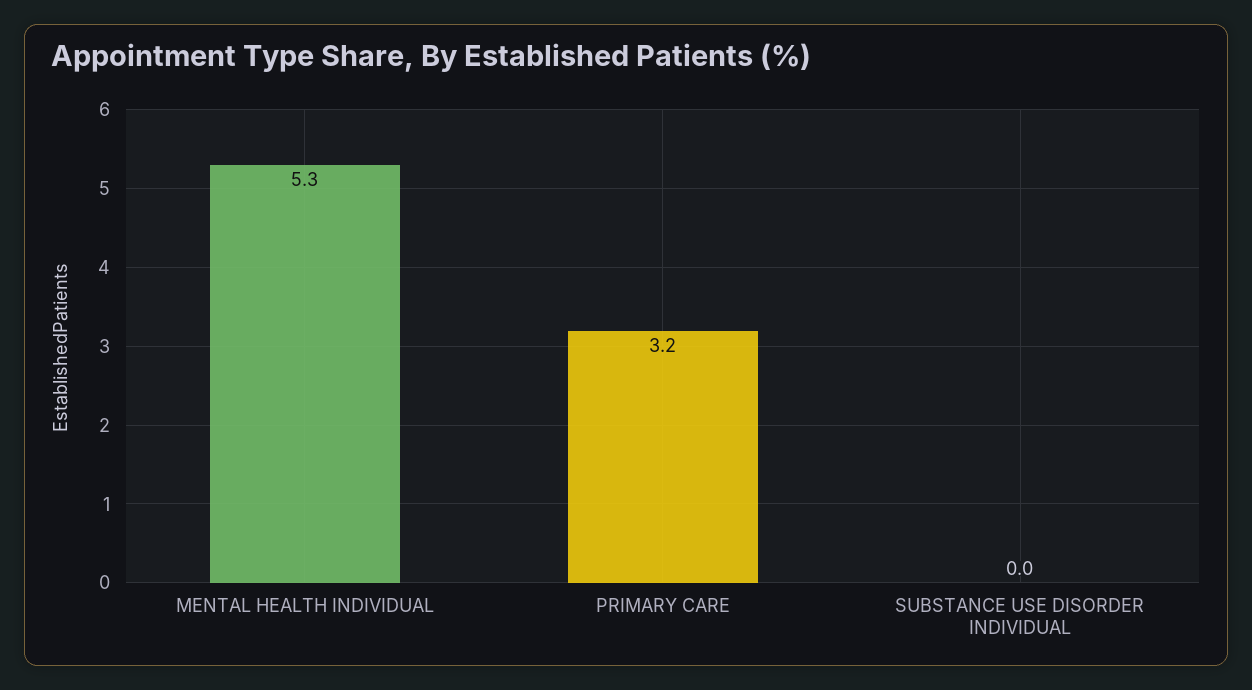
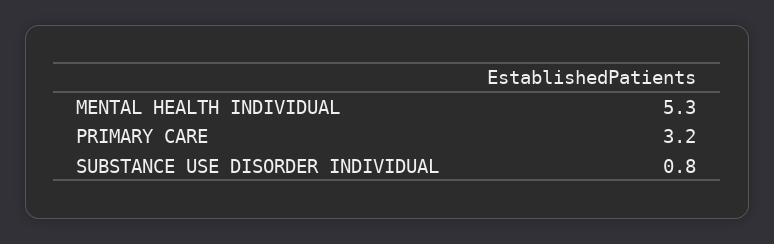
  {
    "MENTAL HEALTH INDIVIDUAL": 5.3,
    "PRIMARY CARE": 3.2,
-   "SUBSTANCE USE DISORDER INDIVIDUAL": 0
+   "SUBSTANCE USE DISORDER INDIVIDUAL": 0.8
  }

